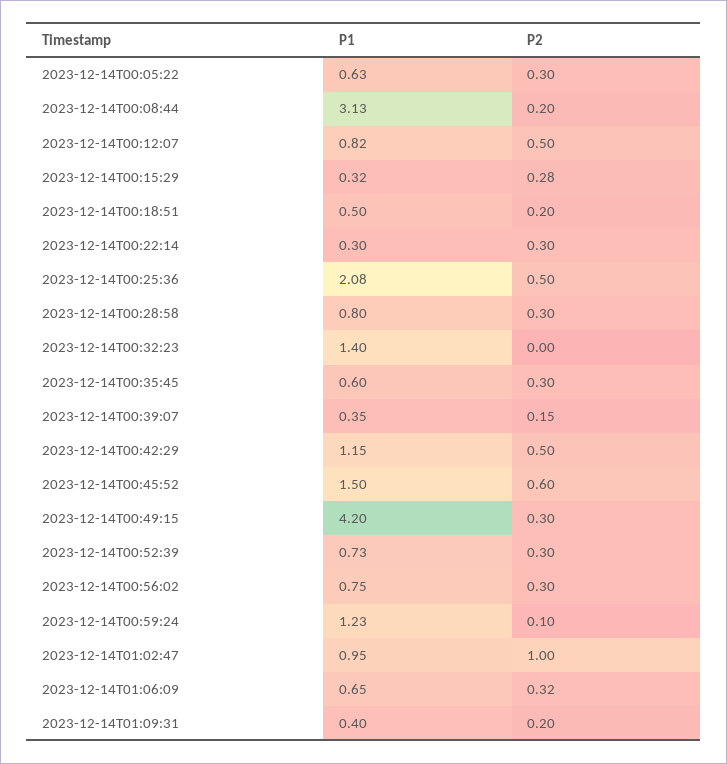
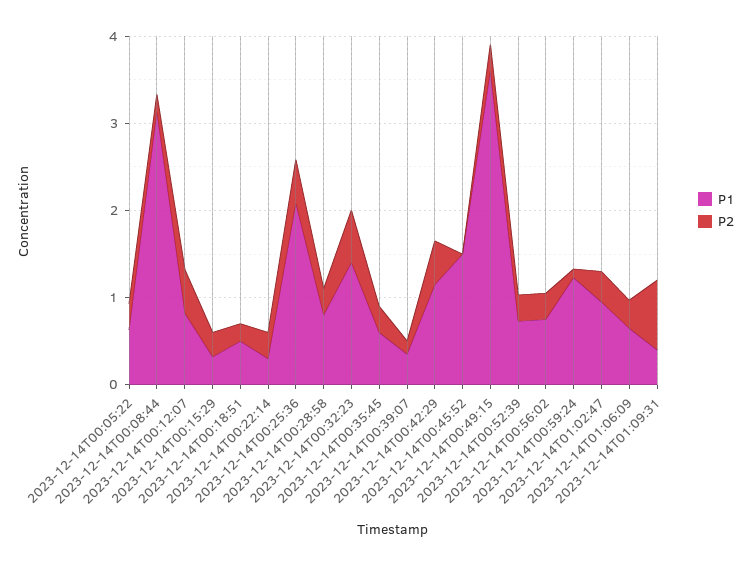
  {
    "P1": {
      "2023-12-14T00:05:22": 0.63,
      "2023-12-14T00:08:44": 3.13,
      "2023-12-14T00:12:07": 0.82,
      "2023-12-14T00:15:29": 0.32,
      "2023-12-14T00:18:51": 0.5,
      "2023-12-14T00:22:14": 0.3,
      "2023-12-14T00:25:36": 2.08,
      "2023-12-14T00:28:58": 0.8,
      "2023-12-14T00:32:23": 1.4,
      "2023-12-14T00:35:45": 0.6,
      "2023-12-14T00:39:07": 0.35,
      "2023-12-14T00:42:29": 1.15,
      "2023-12-14T00:45:52": 1.5,
-     "2023-12-14T00:49:15": 4.2,
+     "2023-12-14T00:49:15": 3.6,
      "2023-12-14T00:52:39": 0.73,
      "2023-12-14T00:56:02": 0.75,
      "2023-12-14T00:59:24": 1.23,
      "2023-12-14T01:02:47": 0.95,
      "2023-12-14T01:06:09": 0.65,
      "2023-12-14T01:09:31": 0.4
    },
    "P2": {
      "2023-12-14T00:05:22": 0.3,
      "2023-12-14T00:08:44": 0.2,
      "2023-12-14T00:12:07": 0.5,
      "2023-12-14T00:15:29": 0.28,
      "2023-12-14T00:18:51": 0.2,
      "2023-12-14T00:22:14": 0.3,
      "2023-12-14T00:25:36": 0.5,
      "2023-12-14T00:28:58": 0.3,
-     "2023-12-14T00:32:23": 0,
+     "2023-12-14T00:32:23": 0.6,
      "2023-12-14T00:35:45": 0.3,
      "2023-12-14T00:39:07": 0.15,
      "2023-12-14T00:42:29": 0.5,
-     "2023-12-14T00:45:52": 0.6,
+     "2023-12-14T00:45:52": 0,
      "2023-12-14T00:49:15": 0.3,
      "2023-12-14T00:52:39": 0.3,
      "2023-12-14T00:56:02": 0.3,
      "2023-12-14T00:59:24": 0.1,
-     "2023-12-14T01:02:47": 1,
+     "2023-12-14T01:02:47": 0.4,
      "2023-12-14T01:06:09": 0.32,
-     "2023-12-14T01:09:31": 0.2
+     "2023-12-14T01:09:31": 0.8
    }
  }

